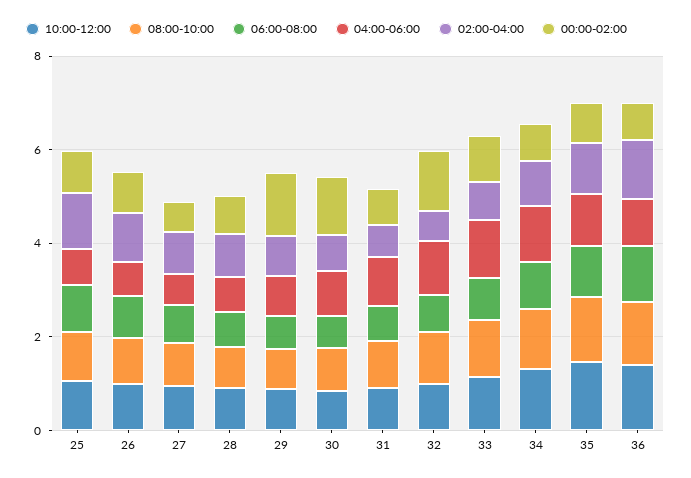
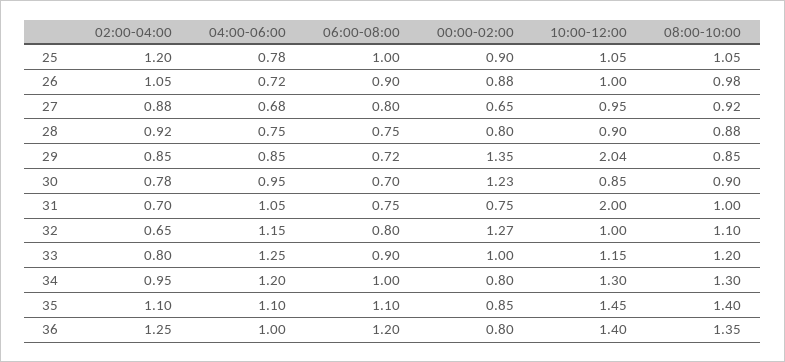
  {
    "10:00-12:00": {
      "25": 1.05,
      "26": 1,
      "27": 0.95,
      "28": 0.9,
-     "29": 1,
+     "29": 2.04,
      "30": 0.85,
-     "31": 1,
+     "31": 2,
      "32": 1,
      "33": 1.15,
      "34": 1.3,
      "35": 1.45,
      "36": 1.4
    },
    "08:00-10:00": {
      "25": 1.05,
      "26": 0.98,
      "27": 0.92,
      "28": 0.88,
      "29": 0.85,
      "30": 0.9,
      "31": 1,
      "32": 1.1,
      "33": 1.2,
      "34": 1.3,
      "35": 1.4,
      "36": 1.35
    },
    "06:00-08:00": {
      "25": 1,
      "26": 0.9,
      "27": 0.8,
      "28": 0.75,
      "29": 0.72,
      "30": 0.7,
      "31": 0.75,
      "32": 0.8,
      "33": 0.9,
      "34": 1,
      "35": 1.1,
      "36": 1.2
    },
    "04:00-06:00": {
      "25": 0.78,
      "26": 0.72,
      "27": 0.68,
      "28": 0.75,
      "29": 0.85,
      "30": 0.95,
      "31": 1.05,
      "32": 1.15,
      "33": 1.25,
      "34": 1.2,
      "35": 1.1,
      "36": 1
    },
    "02:00-04:00": {
      "25": 1.2,
      "26": 1.05,
      "27": 0.88,
      "28": 0.92,
      "29": 0.85,
      "30": 0.78,
      "31": 0.7,
      "32": 0.65,
      "33": 0.8,
      "34": 0.95,
      "35": 1.1,
      "36": 1.25
    },
    "00:00-02:00": {
      "25": 0.9,
      "26": 0.88,
      "27": 0.65,
      "28": 0.8,
      "29": 1.35,
      "30": 1.23,
      "31": 0.75,
      "32": 1.27,
      "33": 1,
      "34": 0.8,
      "35": 0.85,
      "36": 0.8
    }
  }

